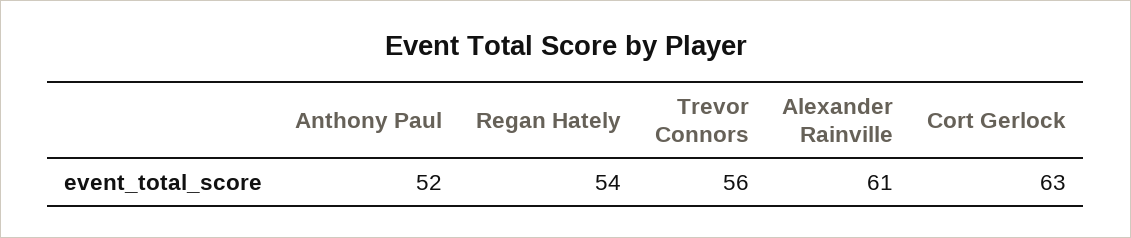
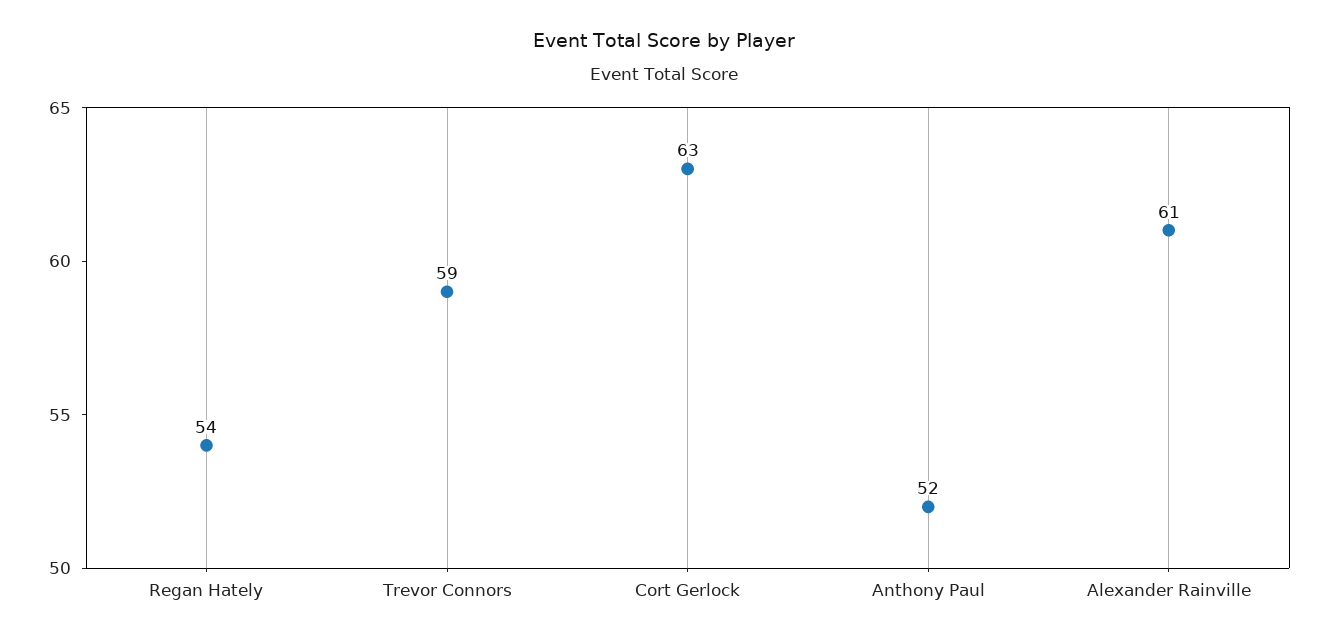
  {
    "Anthony Paul": 52,
    "Regan Hately": 54,
-   "Trevor Connors": 56,
+   "Trevor Connors": 59,
    "Alexander Rainville": 61,
    "Cort Gerlock": 63
  }

